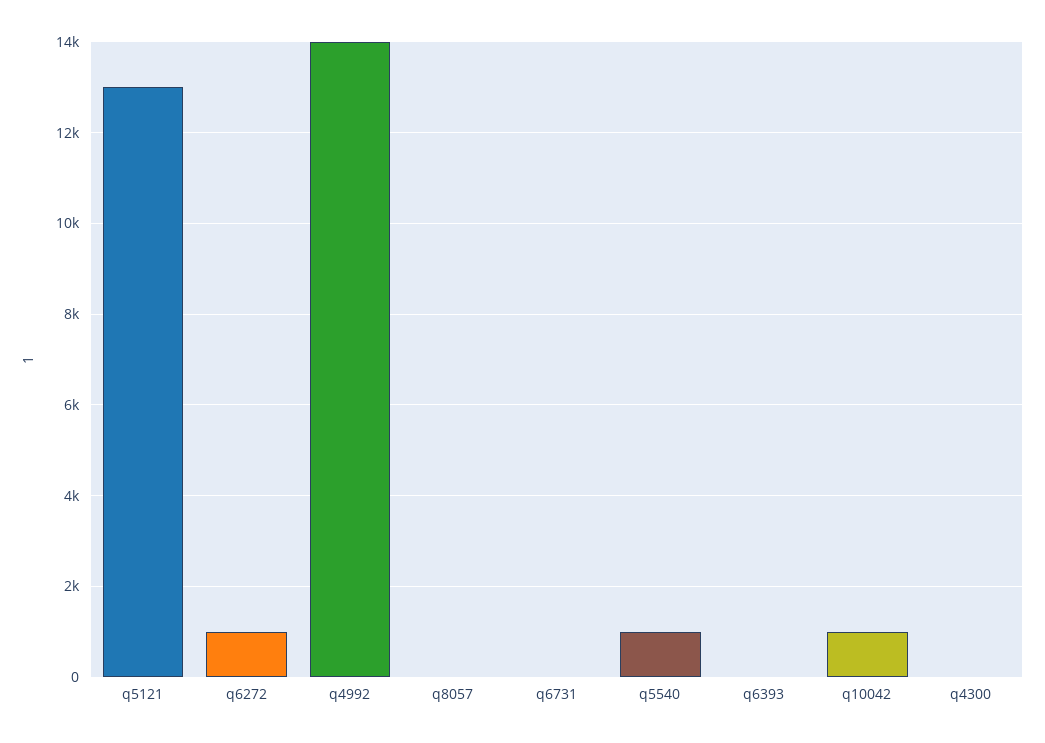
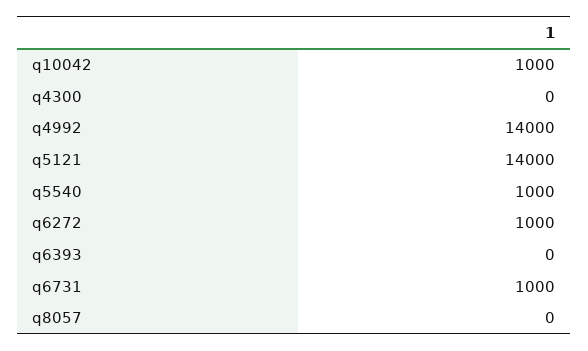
  {
-   "q5121": 13000,
+   "q5121": 14000,
    "q6272": 1000,
    "q4992": 14000,
    "q8057": 0,
-   "q6731": 0,
+   "q6731": 1000,
    "q5540": 1000,
    "q6393": 0,
    "q10042": 1000,
    "q4300": 0
  }

